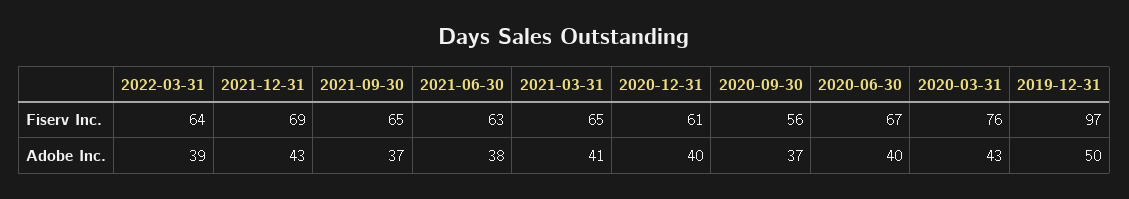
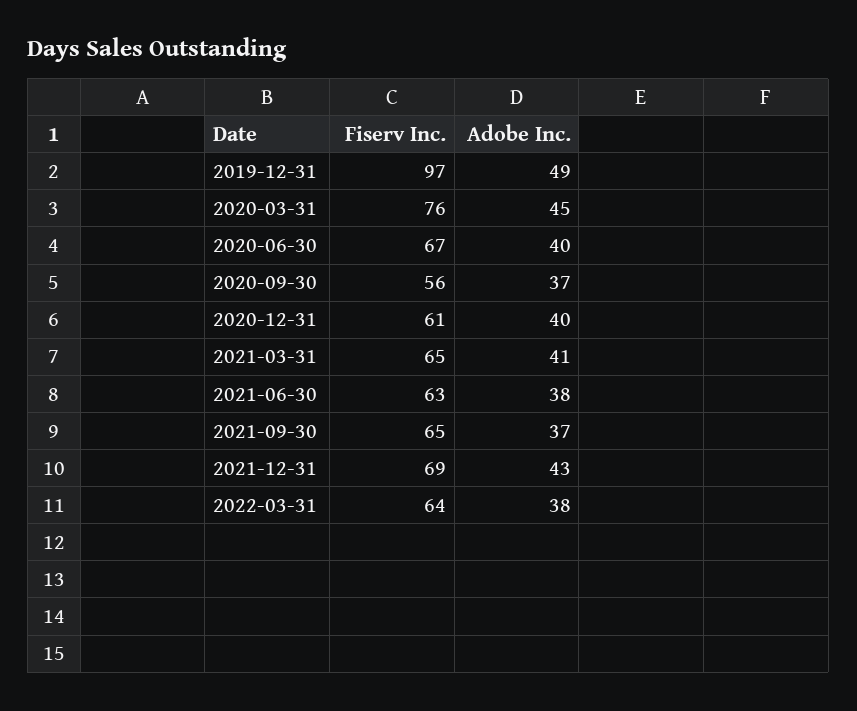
  {
    "2022-03-31": {
      "Fiserv Inc.": 64,
-     "Adobe Inc.": 39
+     "Adobe Inc.": 38
    },
    "2021-12-31": {
      "Fiserv Inc.": 69,
      "Adobe Inc.": 43
    },
    "2021-09-30": {
      "Fiserv Inc.": 65,
      "Adobe Inc.": 37
    },
    "2021-06-30": {
      "Fiserv Inc.": 63,
      "Adobe Inc.": 38
    },
    "2021-03-31": {
      "Fiserv Inc.": 65,
      "Adobe Inc.": 41
    },
    "2020-12-31": {
      "Fiserv Inc.": 61,
      "Adobe Inc.": 40
    },
    "2020-09-30": {
      "Fiserv Inc.": 56,
      "Adobe Inc.": 37
    },
    "2020-06-30": {
      "Fiserv Inc.": 67,
      "Adobe Inc.": 40
    },
    "2020-03-31": {
      "Fiserv Inc.": 76,
-     "Adobe Inc.": 43
+     "Adobe Inc.": 45
    },
    "2019-12-31": {
      "Fiserv Inc.": 97,
-     "Adobe Inc.": 50
+     "Adobe Inc.": 49
    }
  }

